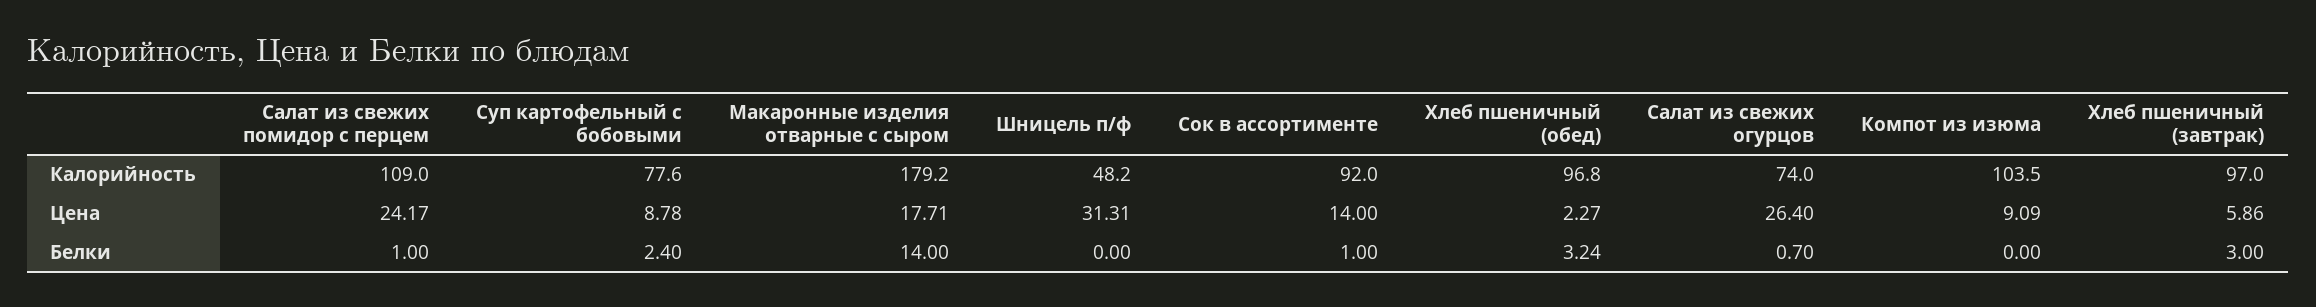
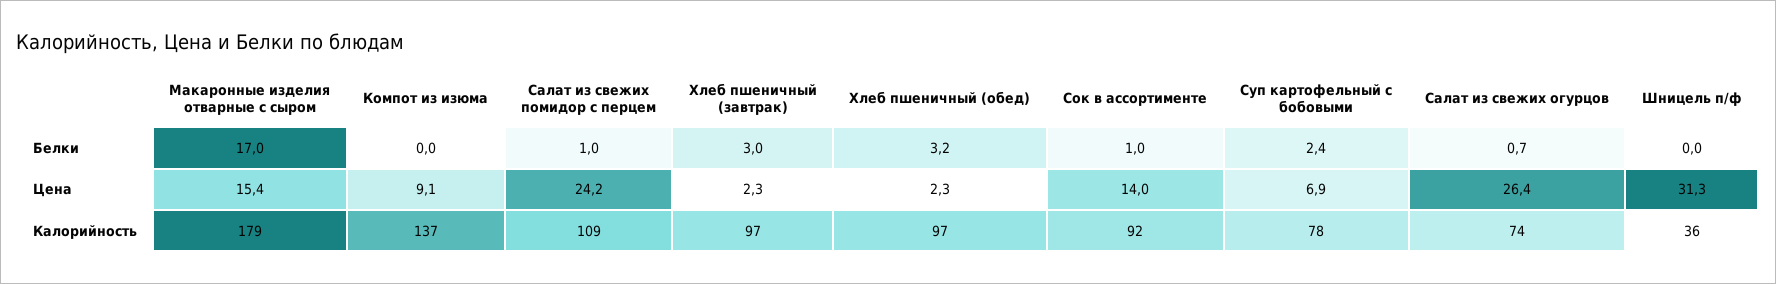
  {
    "Салат из свежих помидор с перцем": {
      "Калорийность": 109,
      "Цена": 24.17,
      "Белки": 1
    },
    "Суп картофельный с бобовыми": {
      "Калорийность": 77.6,
-     "Цена": 8.78,
+     "Цена": 6.9,
      "Белки": 2.4
    },
    "Макаронные изделия отварные с сыром": {
      "Калорийность": 179.2,
-     "Цена": 17.71,
+     "Цена": 15.4,
-     "Белки": 14
+     "Белки": 17
    },
    "Шницель п/ф": {
-     "Калорийность": 48.2,
+     "Калорийность": 36,
      "Цена": 31.31,
      "Белки": 0
    },
    "Сок в ассортименте": {
      "Калорийность": 92,
      "Цена": 14,
      "Белки": 1
    },
    "Хлеб пшеничный (обед)": {
      "Калорийность": 96.8,
      "Цена": 2.27,
      "Белки": 3.24
    },
    "Салат из свежих огурцов": {
      "Калорийность": 74,
      "Цена": 26.4,
      "Белки": 0.7
    },
    "Компот из изюма": {
-     "Калорийность": 103.5,
+     "Калорийность": 137,
      "Цена": 9.09,
      "Белки": 0
    },
    "Хлеб пшеничный (завтрак)": {
      "Калорийность": 97,
-     "Цена": 5.86,
+     "Цена": 2.3,
      "Белки": 3
    }
  }

